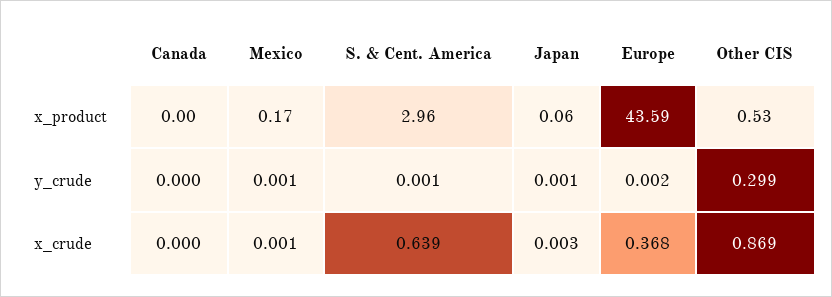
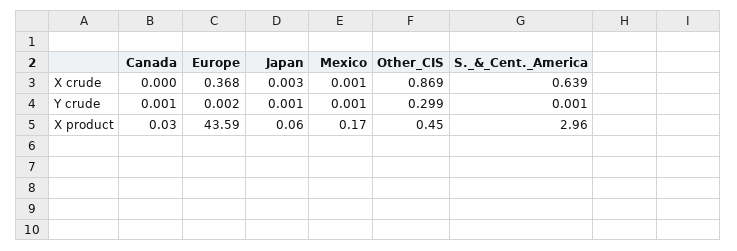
  {
    "Canada": {
-     "x_product": 0,
+     "x_product": 0.03,
-     "y_crude": 0,
+     "y_crude": 0.001,
      "x_crude": 0
    },
    "Mexico": {
      "x_product": 0.17,
      "y_crude": 0.001,
      "x_crude": 0.001
    },
    "S. & Cent. America": {
      "x_product": 2.96,
      "y_crude": 0.001,
      "x_crude": 0.639
    },
    "Japan": {
      "x_product": 0.06,
      "y_crude": 0.001,
      "x_crude": 0.003
    },
    "Europe": {
      "x_product": 43.59,
      "y_crude": 0.002,
      "x_crude": 0.368
    },
    "Other CIS": {
-     "x_product": 0.53,
+     "x_product": 0.45,
      "y_crude": 0.299,
      "x_crude": 0.869
    }
  }

